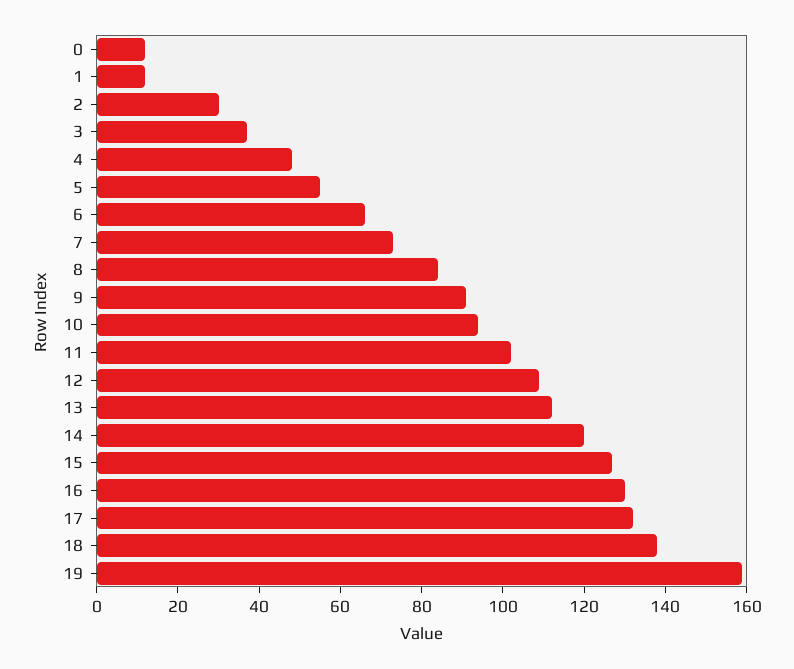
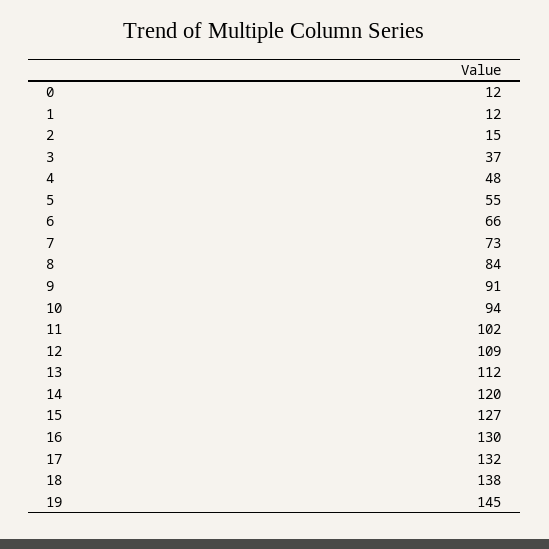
  {
    "0": 12,
    "1": 12,
-   "2": 30,
+   "2": 15,
    "3": 37,
    "4": 48,
    "5": 55,
    "6": 66,
    "7": 73,
    "8": 84,
    "9": 91,
    "10": 94,
    "11": 102,
    "12": 109,
    "13": 112,
    "14": 120,
    "15": 127,
    "16": 130,
    "17": 132,
    "18": 138,
-   "19": 160
+   "19": 145
  }

